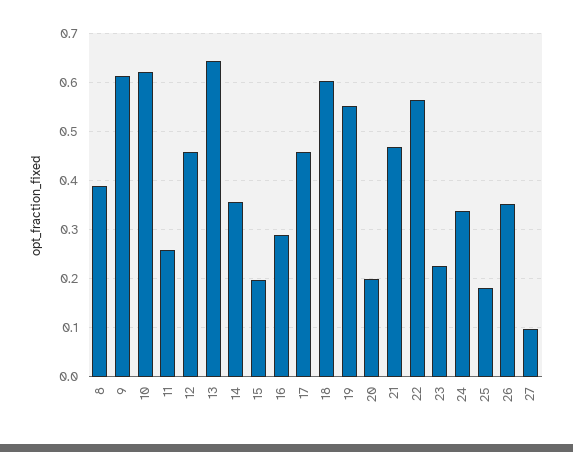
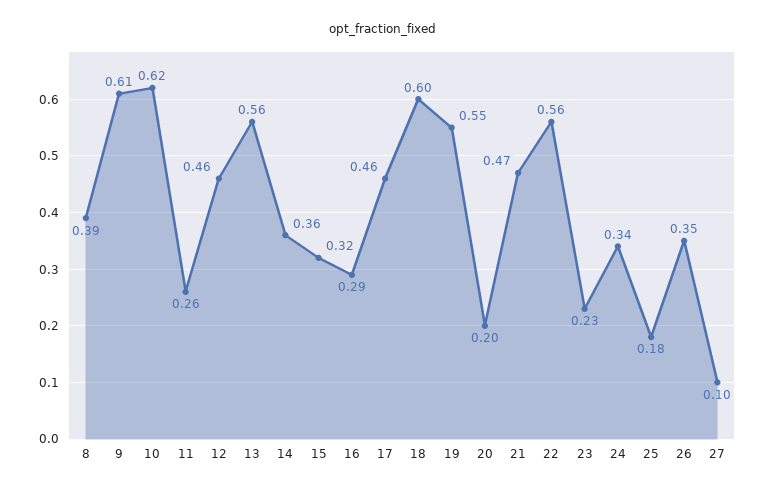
  {
    "8": 0.39,
    "9": 0.61,
    "10": 0.62,
    "11": 0.26,
    "12": 0.46,
-   "13": 0.64,
+   "13": 0.56,
    "14": 0.36,
-   "15": 0.2,
+   "15": 0.32,
    "16": 0.29,
    "17": 0.46,
    "18": 0.6,
    "19": 0.55,
    "20": 0.2,
    "21": 0.47,
    "22": 0.56,
    "23": 0.23,
    "24": 0.34,
    "25": 0.18,
    "26": 0.35,
    "27": 0.1
  }

